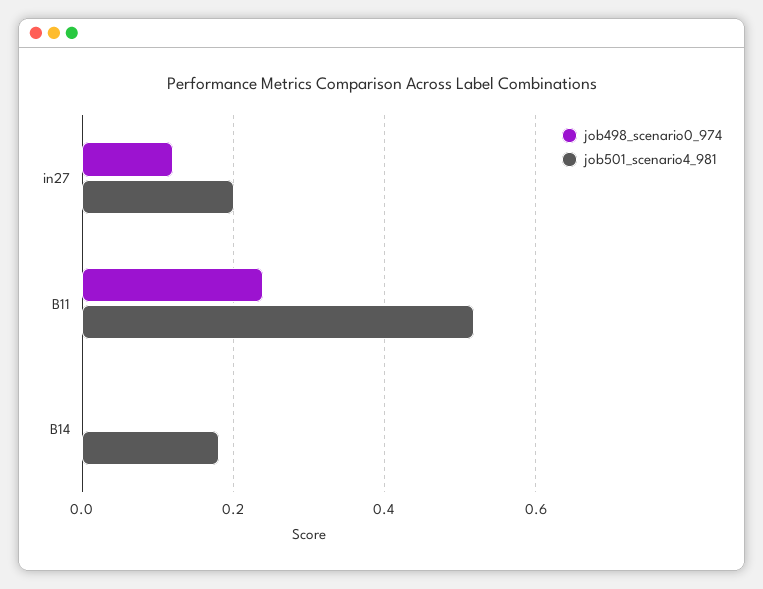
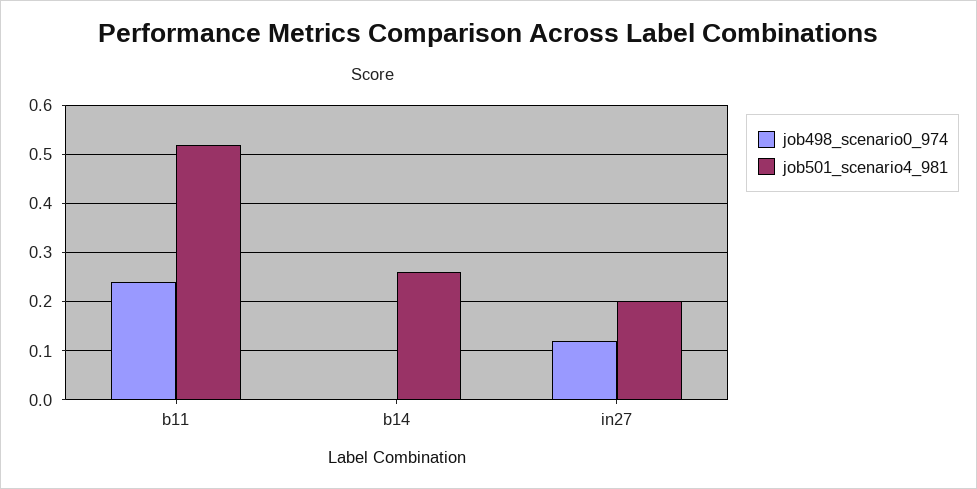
  {
    "job498_scenario0_974": {
      "in27": 0.12,
      "B11": 0.24,
      "B14": 0
    },
    "job501_scenario4_981": {
      "in27": 0.2,
      "B11": 0.52,
-     "B14": 0.18
+     "B14": 0.26
    }
  }

